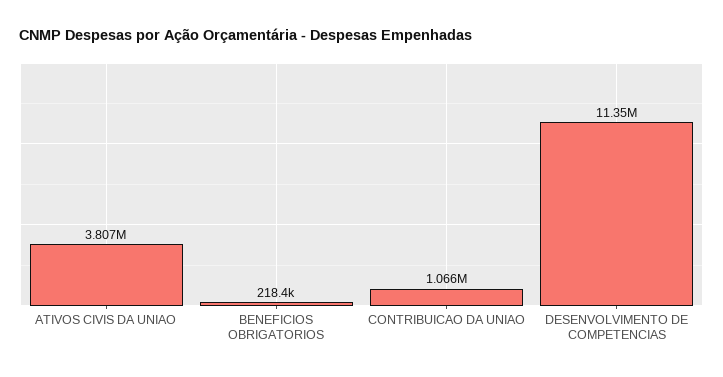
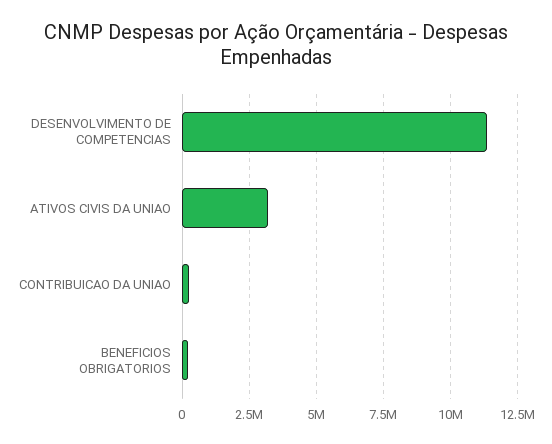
  {
-   "ATIVOS CIVIS DA UNIAO": 3807000,
+   "ATIVOS CIVIS DA UNIAO": 3250000,
    "BENEFICIOS OBRIGATORIOS": 218400,
-   "CONTRIBUICAO DA UNIAO": 1066000,
+   "CONTRIBUICAO DA UNIAO": 250000,
    "DESENVOLVIMENTO DE COMPETENCIAS": 11350000
  }

